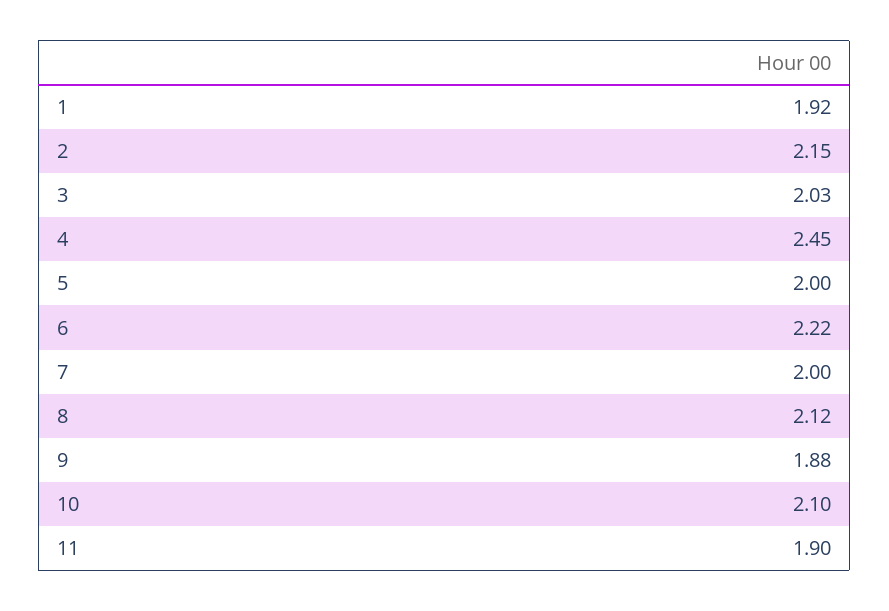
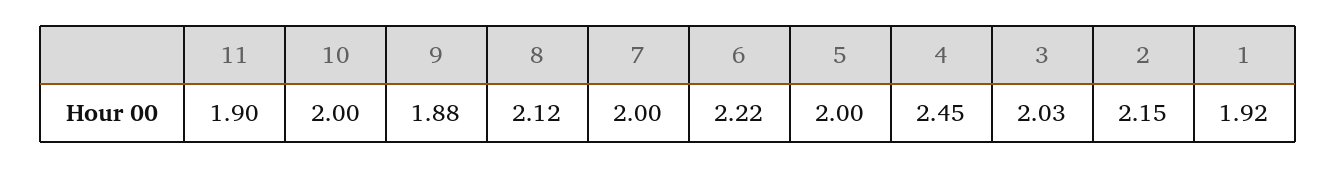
  {
    "1": 1.92,
    "2": 2.15,
    "3": 2.03,
    "4": 2.45,
    "5": 2,
    "6": 2.22,
    "7": 2,
    "8": 2.12,
    "9": 1.88,
-   "10": 2.1,
+   "10": 2,
    "11": 1.9
  }

